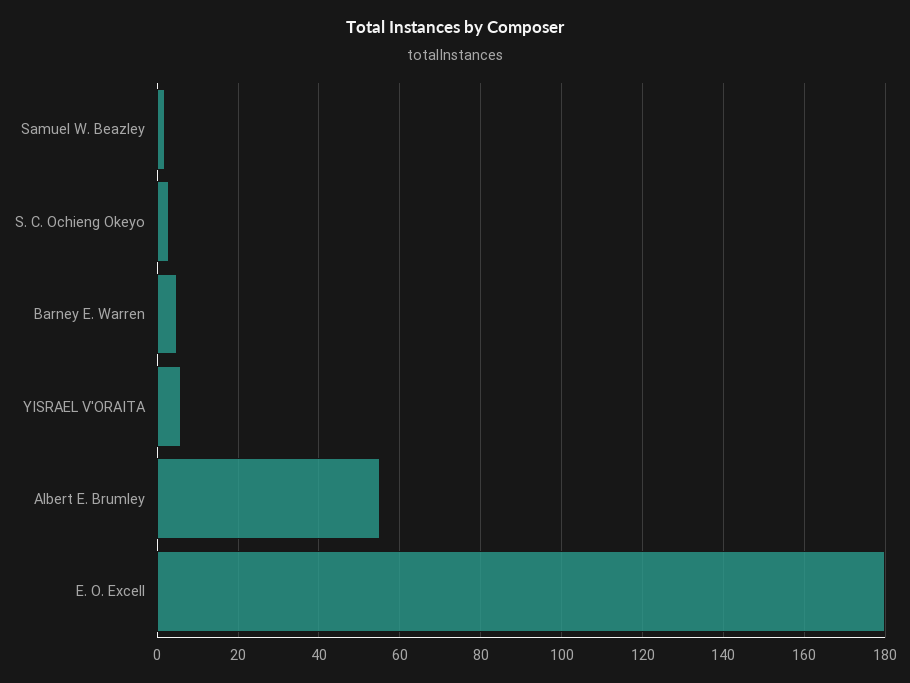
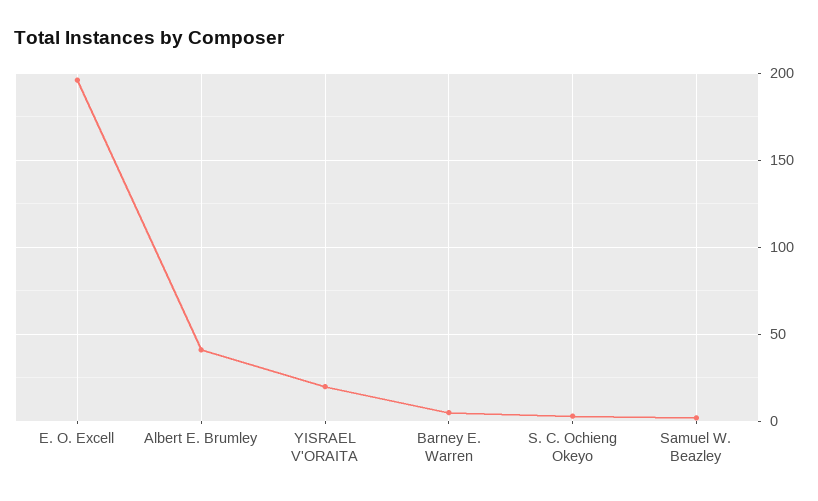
  {
    "Samuel W. Beazley": 0,
    "S. C. Ochieng Okeyo": 5,
    "Barney E. Warren": 5,
-   "YISRAEL V'ORAITA": 5,
+   "YISRAEL V'ORAITA": 20,
-   "Albert E. Brumley": 55,
+   "Albert E. Brumley": 40,
-   "E. O. Excell": 180
+   "E. O. Excell": 195
  }

